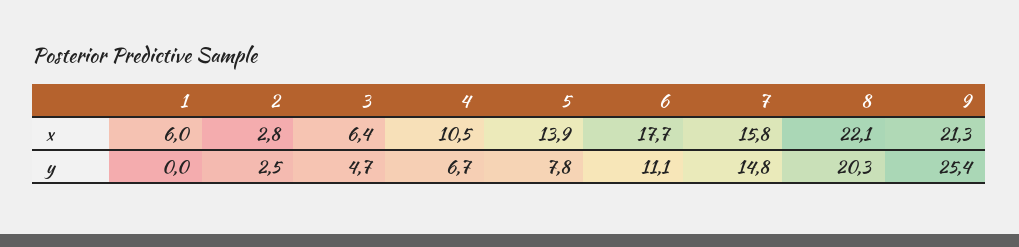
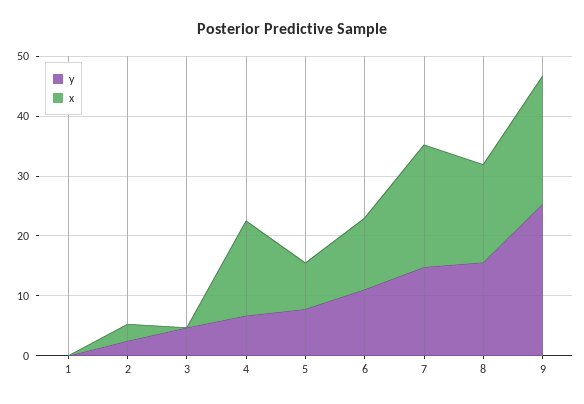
  {
    "x": {
-     "1": 6,
+     "1": 0,
      "2": 2.8,
-     "3": 6.4,
+     "3": 0,
-     "4": 10.5,
+     "4": 16,
-     "5": 13.9,
+     "5": 8,
-     "6": 17.7,
+     "6": 12,
-     "7": 15.8,
+     "7": 20,
-     "8": 22.1,
+     "8": 16,
      "9": 21.3
    },
    "y": {
      "1": 0,
      "2": 2.5,
      "3": 4.7,
      "4": 6.7,
      "5": 7.8,
      "6": 11.1,
      "7": 14.8,
-     "8": 20.3,
+     "8": 16,
      "9": 25.4
    }
  }

